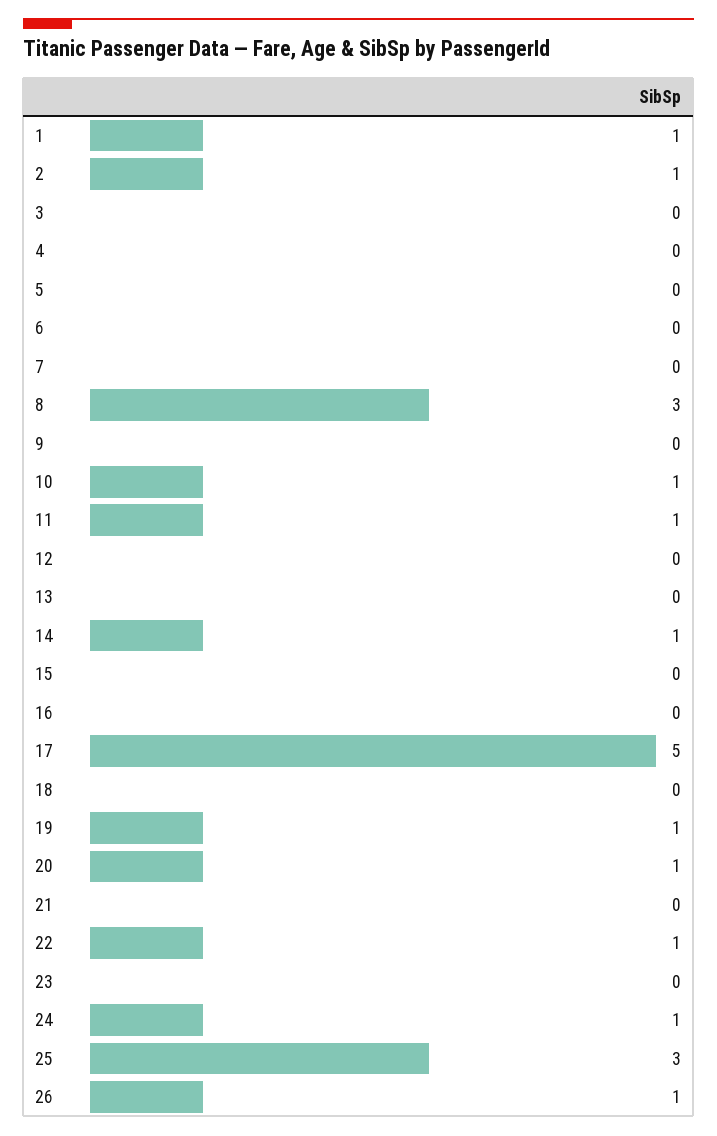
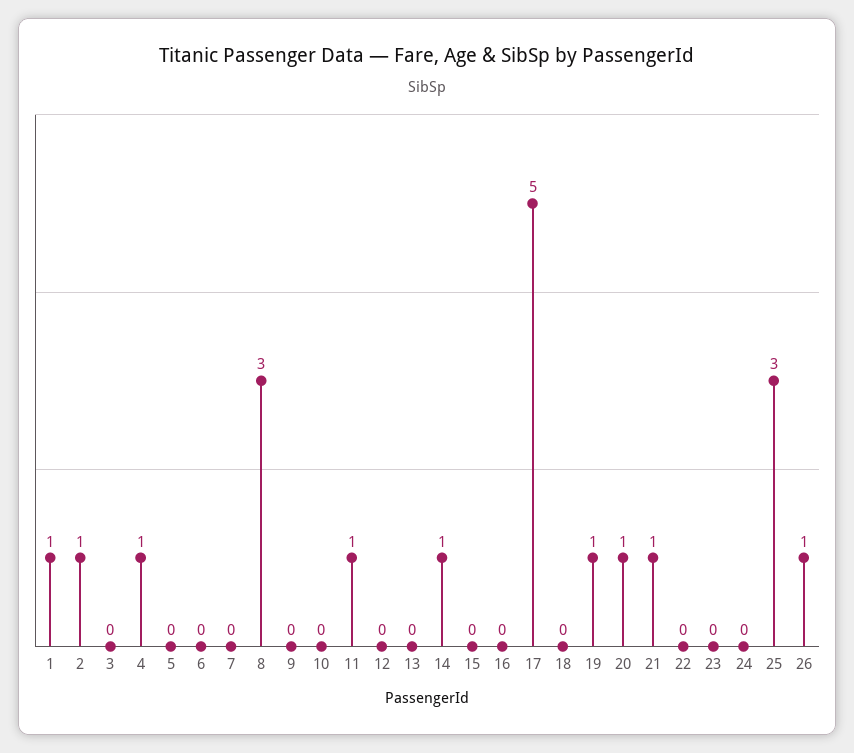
  {
    "1": 1,
    "2": 1,
    "3": 0,
-   "4": 0,
+   "4": 1,
    "5": 0,
    "6": 0,
    "7": 0,
    "8": 3,
    "9": 0,
-   "10": 1,
+   "10": 0,
    "11": 1,
    "12": 0,
    "13": 0,
    "14": 1,
    "15": 0,
    "16": 0,
    "17": 5,
    "18": 0,
    "19": 1,
    "20": 1,
-   "21": 0,
+   "21": 1,
-   "22": 1,
+   "22": 0,
    "23": 0,
-   "24": 1,
+   "24": 0,
    "25": 3,
    "26": 1
  }

